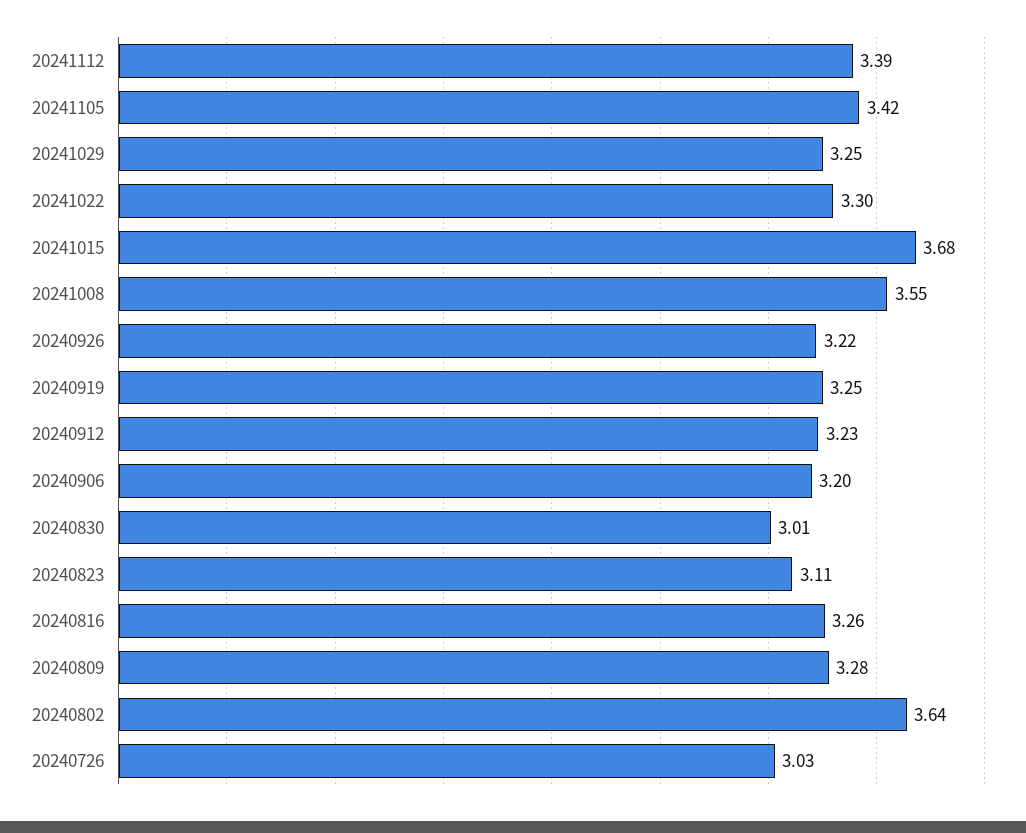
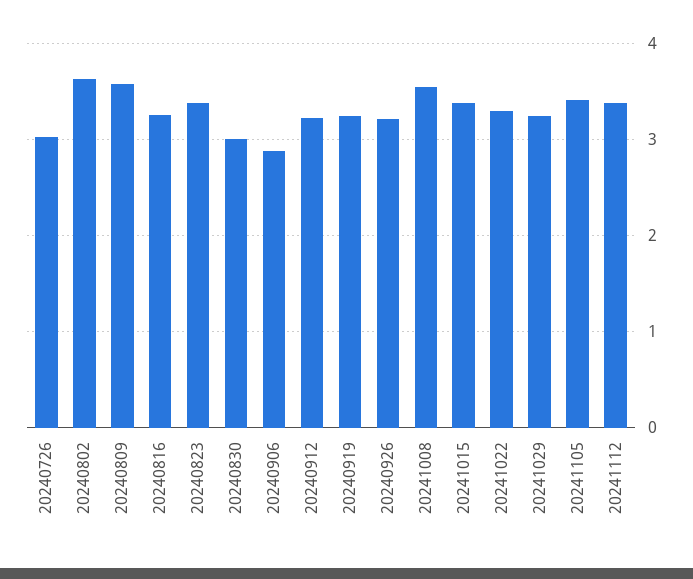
  {
    "20241112": 3.39,
    "20241105": 3.42,
    "20241029": 3.25,
    "20241022": 3.3,
-   "20241015": 3.68,
+   "20241015": 3.4,
    "20241008": 3.55,
    "20240926": 3.22,
    "20240919": 3.25,
    "20240912": 3.23,
-   "20240906": 3.2,
+   "20240906": 2.9,
    "20240830": 3.01,
-   "20240823": 3.11,
+   "20240823": 3.4,
    "20240816": 3.26,
-   "20240809": 3.28,
+   "20240809": 3.6,
    "20240802": 3.64,
    "20240726": 3.03
  }

